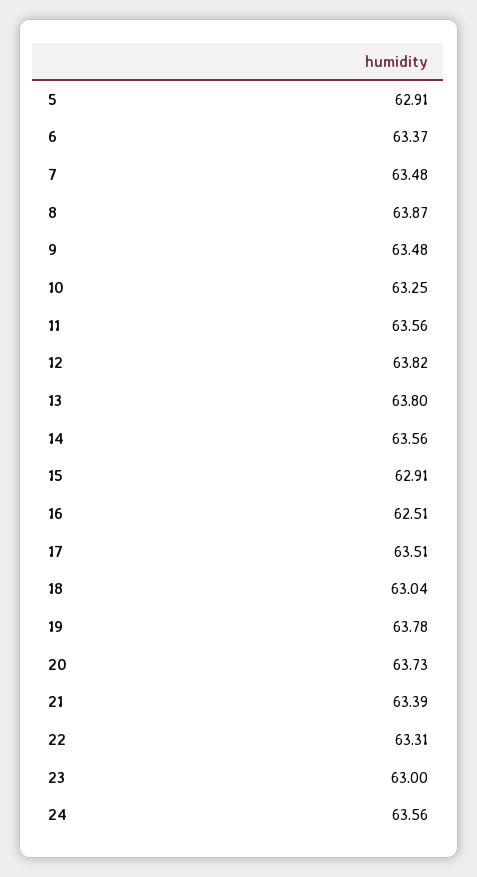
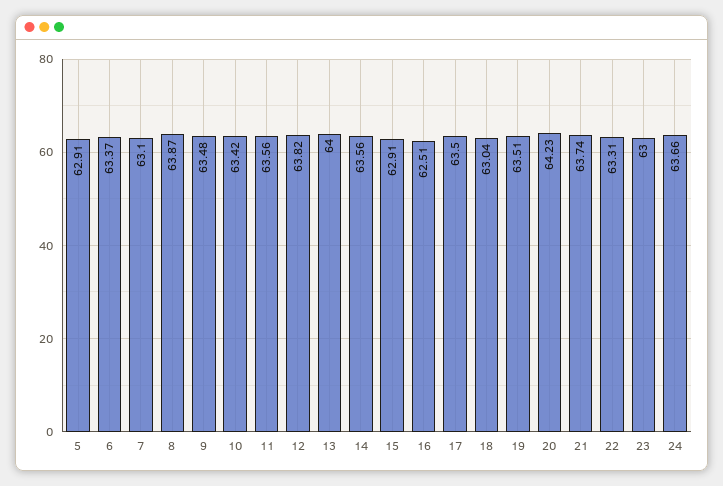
  {
    "5": 62.91,
    "6": 63.37,
-   "7": 63.48,
+   "7": 63.1,
    "8": 63.87,
    "9": 63.48,
-   "10": 63.25,
+   "10": 63.42,
    "11": 63.56,
    "12": 63.82,
-   "13": 63.8,
+   "13": 64,
    "14": 63.56,
    "15": 62.91,
    "16": 62.51,
-   "17": 63.51,
+   "17": 63.5,
    "18": 63.04,
-   "19": 63.78,
+   "19": 63.51,
-   "20": 63.73,
+   "20": 64.23,
-   "21": 63.39,
+   "21": 63.74,
    "22": 63.31,
    "23": 63,
-   "24": 63.56
+   "24": 63.66
  }

